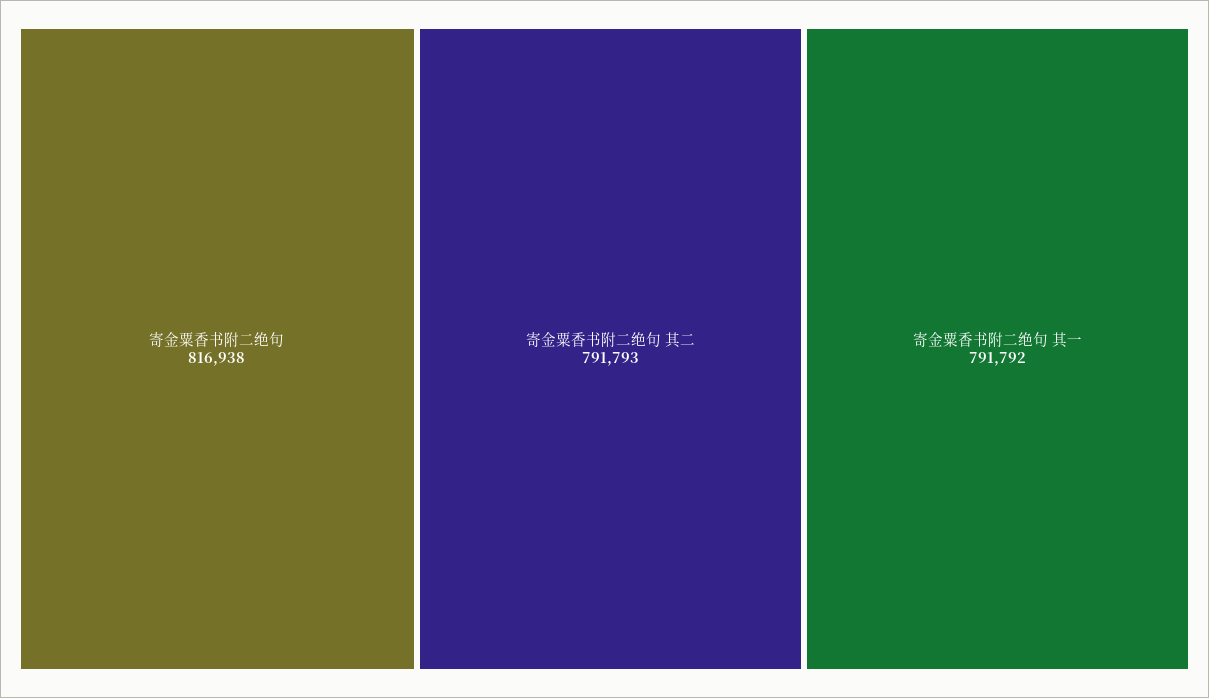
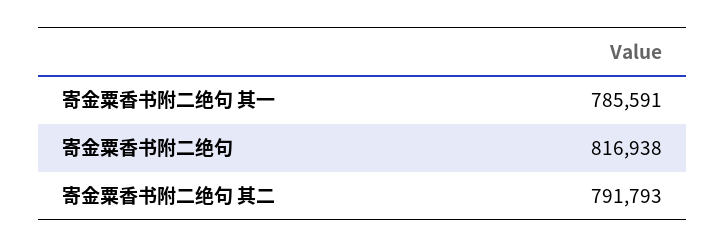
  {
    "寄金粟香书附二绝句": 816938,
    "寄金粟香书附二绝句 其二": 791793,
-   "寄金粟香书附二绝句 其一": 791792
+   "寄金粟香书附二绝句 其一": 785591
  }

